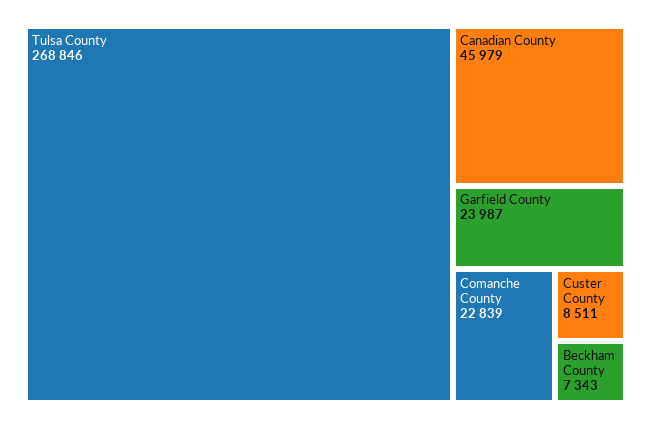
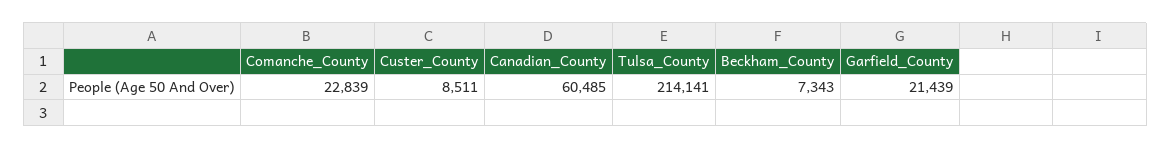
  {
-   "Tulsa County": 268846,
+   "Tulsa County": 214141,
-   "Canadian County": 45979,
+   "Canadian County": 60485,
-   "Garfield County": 23987,
+   "Garfield County": 21439,
    "Comanche County": 22839,
    "Custer County": 8511,
    "Beckham County": 7343
  }

